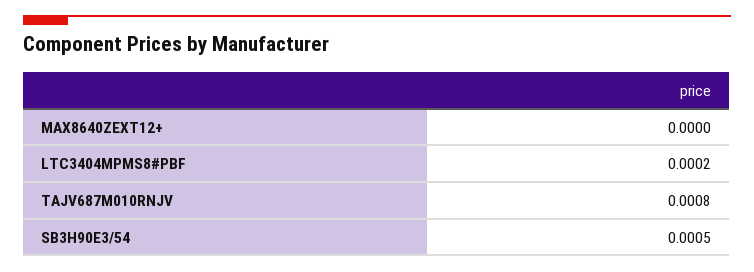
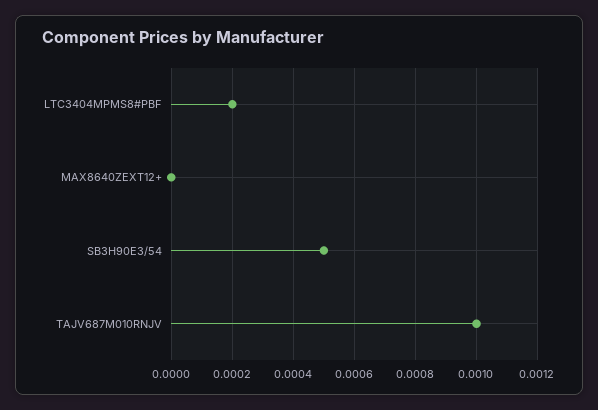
  {
    "MAX8640ZEXT12+": 0,
    "LTC3404MPMS8#PBF": 0.0002,
-   "TAJV687M010RNJV": 0.0008,
+   "TAJV687M010RNJV": 0.001,
    "SB3H90E3/54": 0.0005
  }

